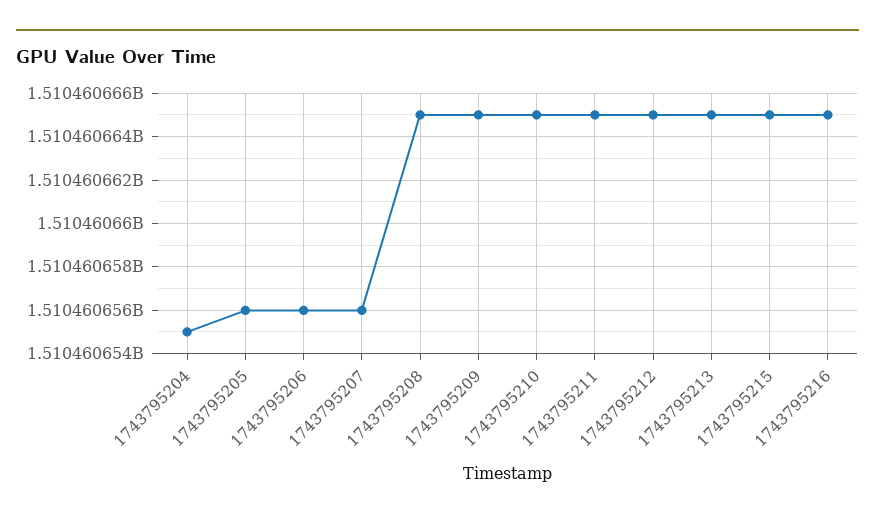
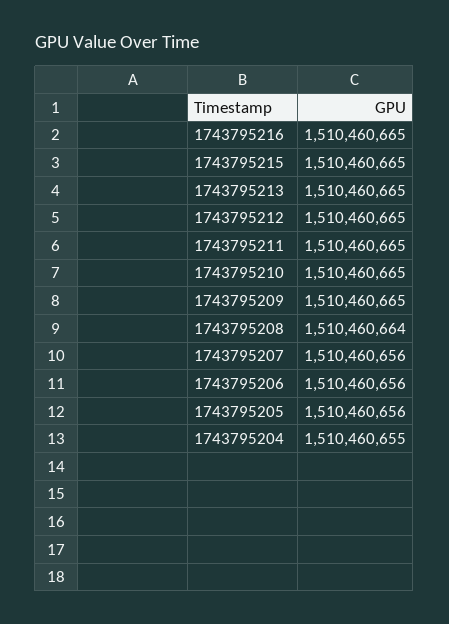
  {
    "1743795204": 1510460655,
    "1743795205": 1510460656,
    "1743795206": 1510460656,
    "1743795207": 1510460656,
-   "1743795208": 1510460665,
+   "1743795208": 1510460664,
    "1743795209": 1510460665,
    "1743795210": 1510460665,
    "1743795211": 1510460665,
    "1743795212": 1510460665,
    "1743795213": 1510460665,
    "1743795215": 1510460665,
    "1743795216": 1510460665
  }

